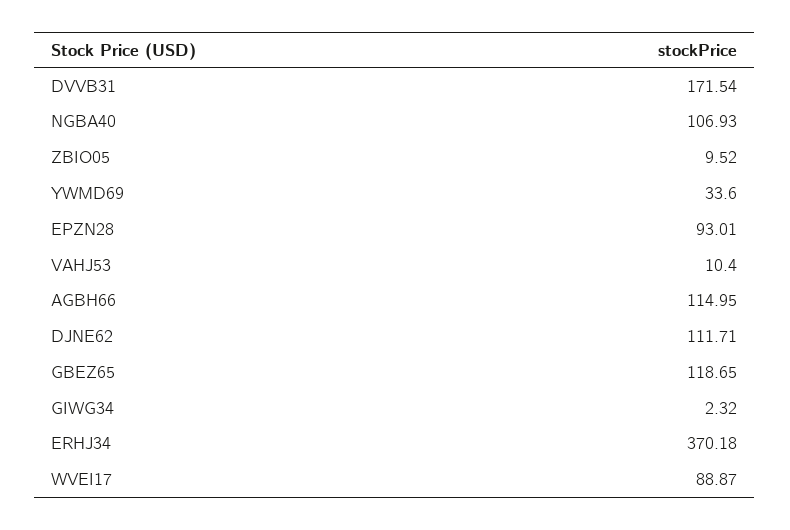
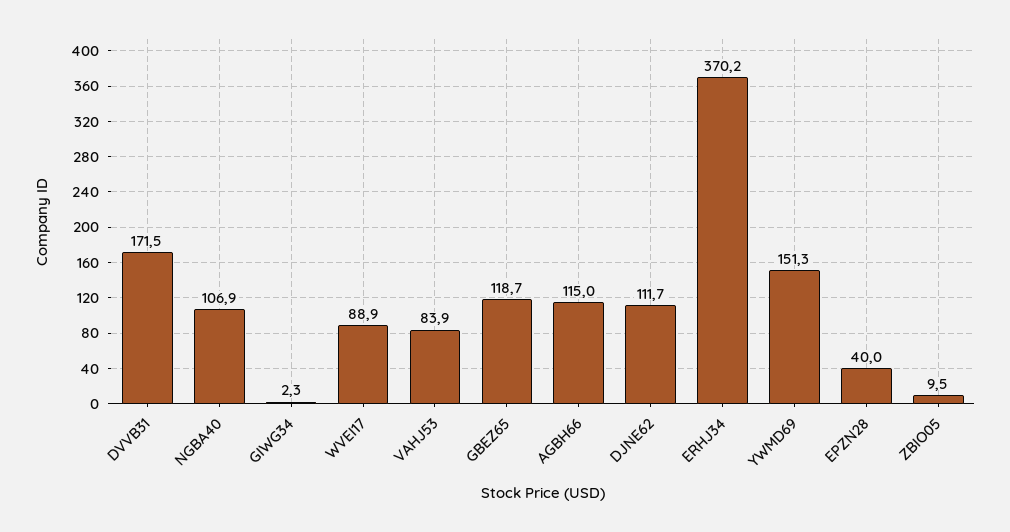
  {
    "DVVB31": 171.54,
    "NGBA40": 106.93,
    "ZBIO05": 9.52,
-   "YWMD69": 33.6,
+   "YWMD69": 151.3,
-   "EPZN28": 93.01,
+   "EPZN28": 40,
-   "VAHJ53": 10.4,
+   "VAHJ53": 83.9,
    "AGBH66": 114.95,
    "DJNE62": 111.71,
    "GBEZ65": 118.65,
    "GIWG34": 2.32,
    "ERHJ34": 370.18,
    "WVEI17": 88.87
  }

